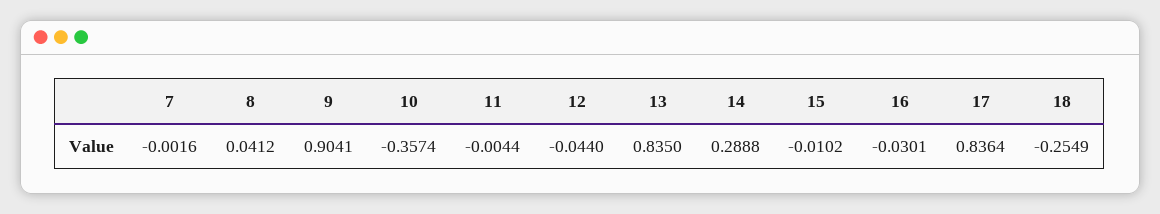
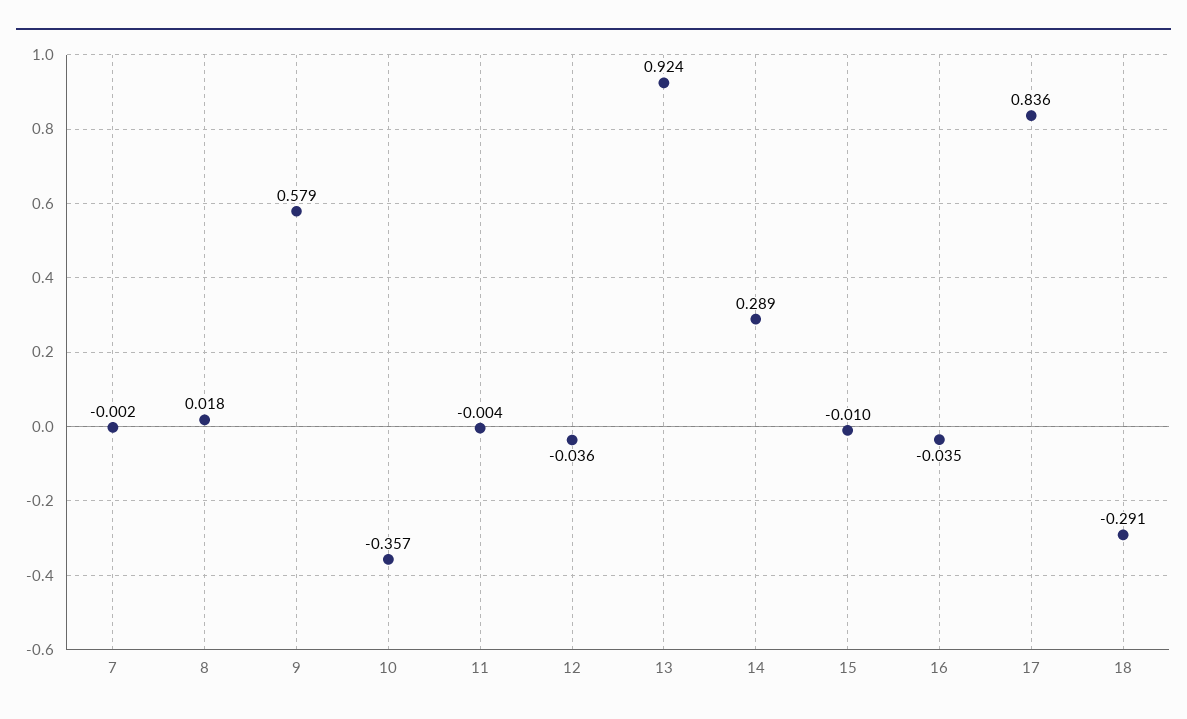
  {
    "7": -0.0016,
-   "8": 0.0412,
+   "8": 0.018,
-   "9": 0.9041,
+   "9": 0.579,
    "10": -0.3574,
    "11": -0.0044,
-   "12": -0.044,
+   "12": -0.036,
-   "13": 0.835,
+   "13": 0.924,
    "14": 0.2888,
    "15": -0.0102,
-   "16": -0.0301,
+   "16": -0.035,
    "17": 0.8364,
-   "18": -0.2549
+   "18": -0.291
  }

